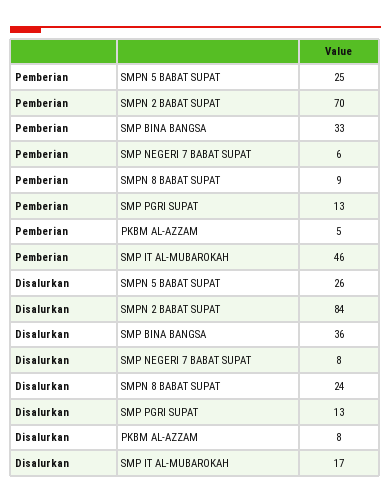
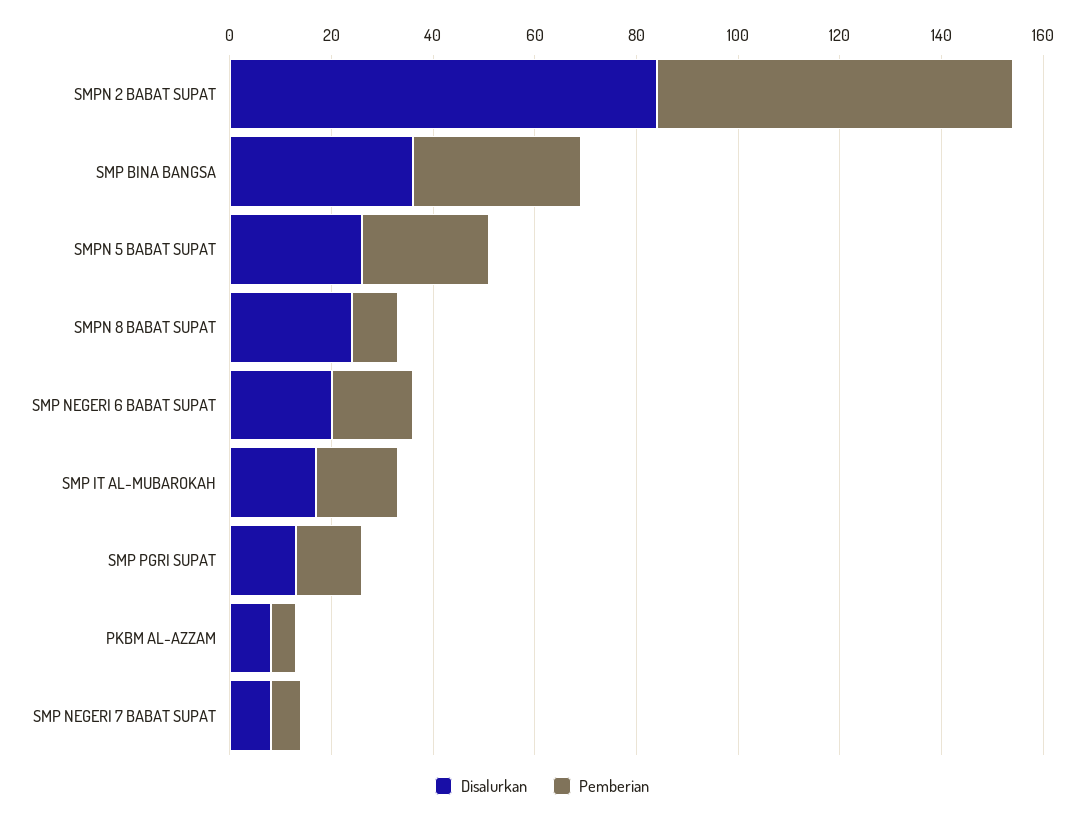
  {
    "Pemberian": {
      "SMPN 5 BABAT SUPAT": 25,
      "SMPN 2 BABAT SUPAT": 70,
      "SMP BINA BANGSA": 33,
      "SMP NEGERI 7 BABAT SUPAT": 6,
      "SMPN 8 BABAT SUPAT": 9,
      "SMP PGRI SUPAT": 13,
      "PKBM AL-AZZAM": 5,
-     "SMP IT AL-MUBAROKAH": 46
+     "SMP IT AL-MUBAROKAH": 15,
+     "SMP NEGERI 6 BABAT SUPAT": 15
    },
    "Disalurkan": {
      "SMPN 5 BABAT SUPAT": 26,
      "SMPN 2 BABAT SUPAT": 84,
      "SMP BINA BANGSA": 36,
      "SMP NEGERI 7 BABAT SUPAT": 8,
      "SMPN 8 BABAT SUPAT": 24,
      "SMP PGRI SUPAT": 13,
      "PKBM AL-AZZAM": 8,
-     "SMP IT AL-MUBAROKAH": 17
+     "SMP IT AL-MUBAROKAH": 17,
+     "SMP NEGERI 6 BABAT SUPAT": 20
    }
  }

